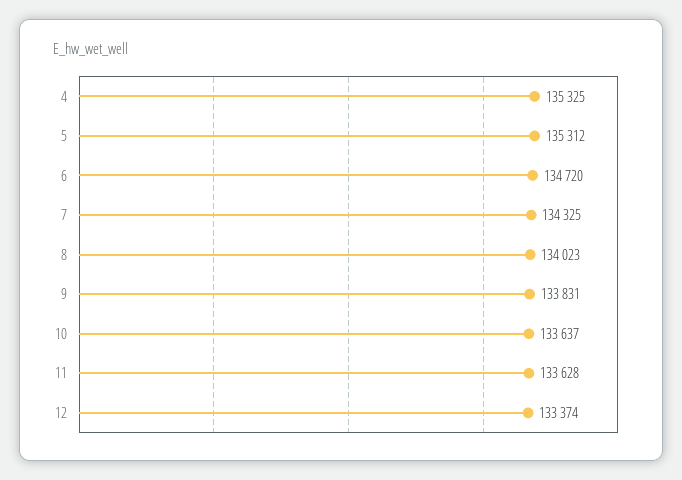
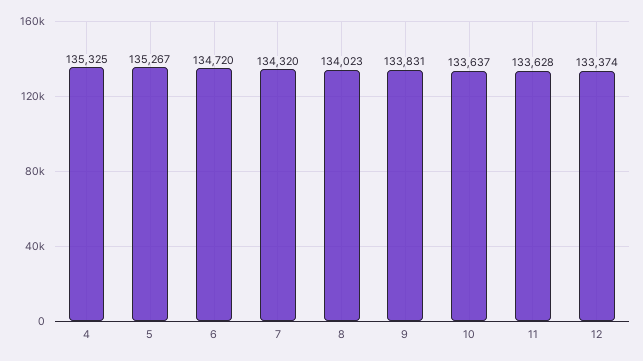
  {
    "4": 135325,
-   "5": 135312,
+   "5": 135267,
    "6": 134720,
-   "7": 134325,
+   "7": 134320,
    "8": 134023,
    "9": 133831,
    "10": 133637,
    "11": 133628,
    "12": 133374
  }

